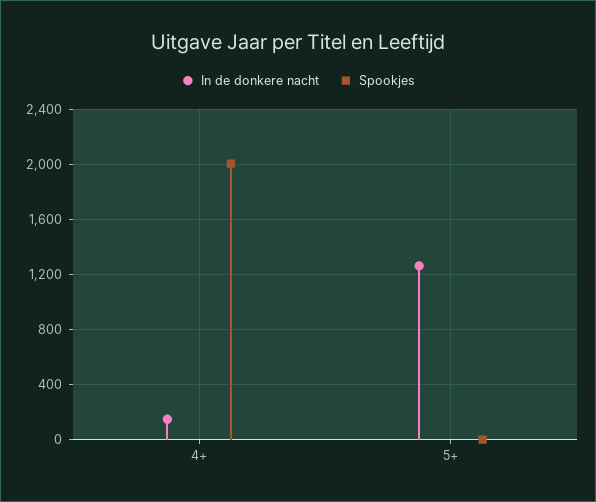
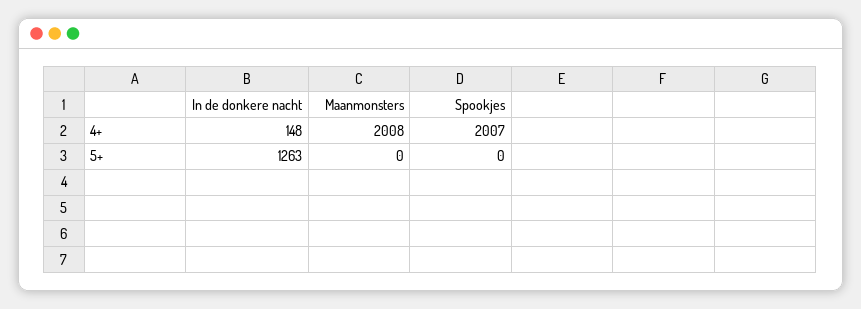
  {
    "In de donkere nacht": {
      "4+": 148,
      "5+": 1263
    },
    "Spookjes": {
      "4+": 2007,
      "5+": 0
-   }
+   },
+   "Maanmonsters": {
+     "4+": 2008,
+     "5+": 0
+   }
  }

